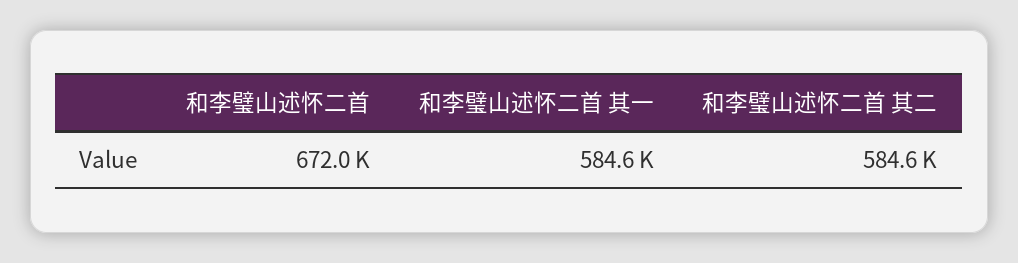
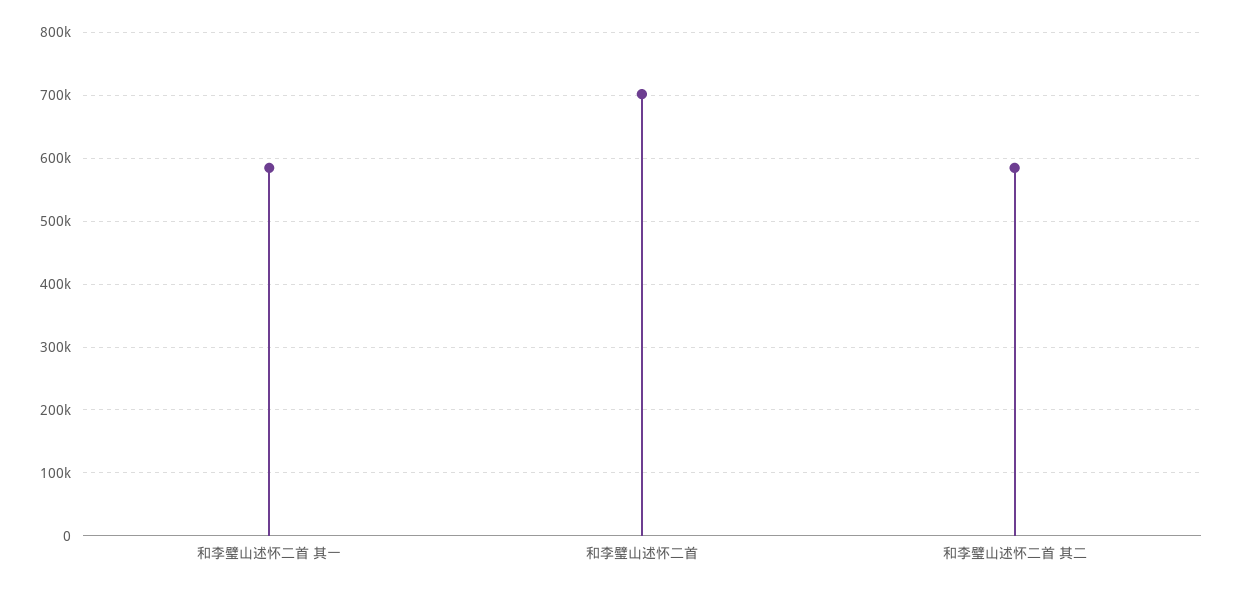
  {
-   "和李璧山述怀二首": 672000,
+   "和李璧山述怀二首": 700000,
    "和李璧山述怀二首 其一": 584600,
    "和李璧山述怀二首 其二": 584600
  }

